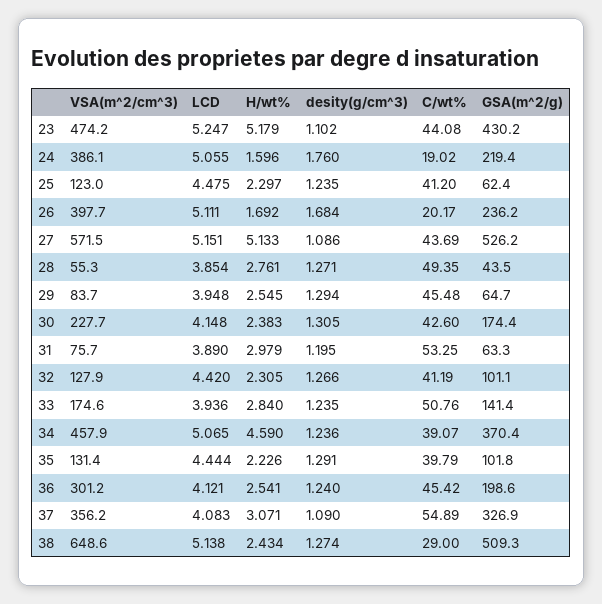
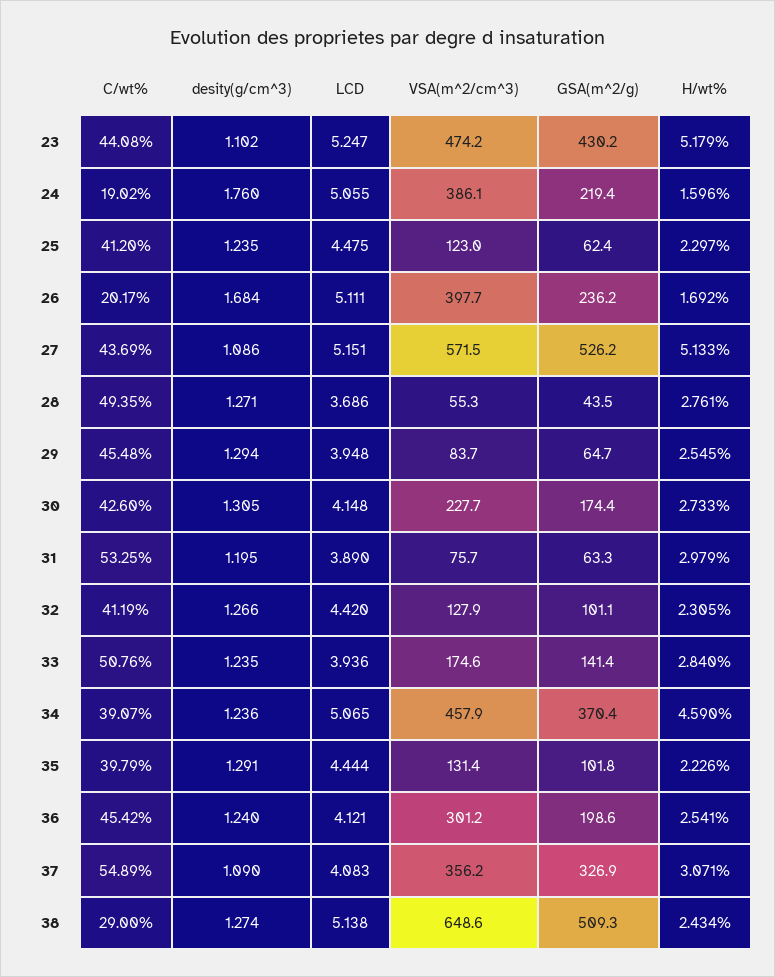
  {
    "VSA(m^2/cm^3)": {
      "23": 474.2,
      "24": 386.1,
      "25": 123,
      "26": 397.7,
      "27": 571.5,
      "28": 55.3,
      "29": 83.7,
      "30": 227.7,
      "31": 75.7,
      "32": 127.9,
      "33": 174.6,
      "34": 457.9,
      "35": 131.4,
      "36": 301.2,
      "37": 356.2,
      "38": 648.6
    },
    "LCD": {
      "23": 5.247,
      "24": 5.055,
      "25": 4.475,
      "26": 5.111,
      "27": 5.151,
-     "28": 3.854,
+     "28": 3.686,
      "29": 3.948,
      "30": 4.148,
      "31": 3.89,
      "32": 4.42,
      "33": 3.936,
      "34": 5.065,
      "35": 4.444,
      "36": 4.121,
      "37": 4.083,
      "38": 5.138
    },
    "H/wt%": {
      "23": 5.179,
      "24": 1.596,
      "25": 2.297,
      "26": 1.692,
      "27": 5.133,
      "28": 2.761,
      "29": 2.545,
-     "30": 2.383,
+     "30": 2.733,
      "31": 2.979,
      "32": 2.305,
      "33": 2.84,
      "34": 4.59,
      "35": 2.226,
      "36": 2.541,
      "37": 3.071,
      "38": 2.434
    },
    "desity(g/cm^3)": {
      "23": 1.102,
      "24": 1.76,
      "25": 1.235,
      "26": 1.684,
      "27": 1.086,
      "28": 1.271,
      "29": 1.294,
      "30": 1.305,
      "31": 1.195,
      "32": 1.266,
      "33": 1.235,
      "34": 1.236,
      "35": 1.291,
      "36": 1.24,
      "37": 1.09,
      "38": 1.274
    },
    "C/wt%": {
      "23": 44.08,
      "24": 19.02,
      "25": 41.2,
      "26": 20.17,
      "27": 43.69,
      "28": 49.35,
      "29": 45.48,
      "30": 42.6,
      "31": 53.25,
      "32": 41.19,
      "33": 50.76,
      "34": 39.07,
      "35": 39.79,
      "36": 45.42,
      "37": 54.89,
      "38": 29
    },
    "GSA(m^2/g)": {
      "23": 430.2,
      "24": 219.4,
      "25": 62.4,
      "26": 236.2,
      "27": 526.2,
      "28": 43.5,
      "29": 64.7,
      "30": 174.4,
      "31": 63.3,
      "32": 101.1,
      "33": 141.4,
      "34": 370.4,
      "35": 101.8,
      "36": 198.6,
      "37": 326.9,
      "38": 509.3
    }
  }

